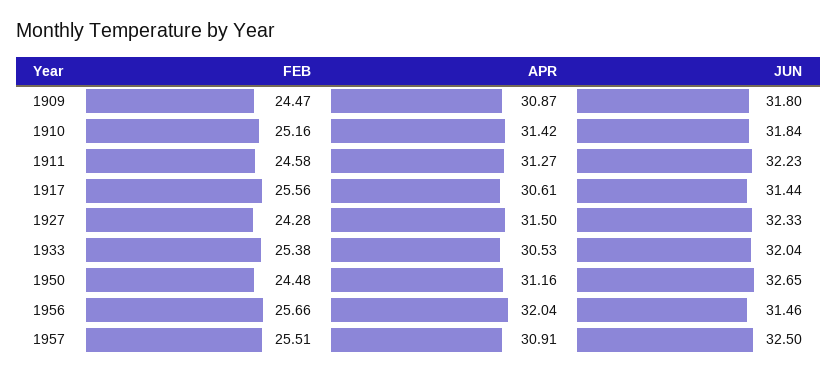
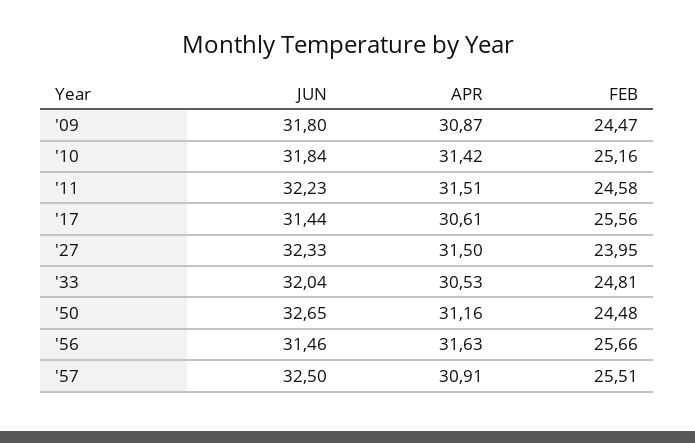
  {
    "FEB": {
      "1909": 24.47,
      "1910": 25.16,
      "1911": 24.58,
      "1917": 25.56,
-     "1927": 24.28,
+     "1927": 23.95,
-     "1933": 25.38,
+     "1933": 24.81,
      "1950": 24.48,
      "1956": 25.66,
      "1957": 25.51
    },
    "APR": {
      "1909": 30.87,
      "1910": 31.42,
-     "1911": 31.27,
+     "1911": 31.51,
      "1917": 30.61,
      "1927": 31.5,
      "1933": 30.53,
      "1950": 31.16,
-     "1956": 32.04,
+     "1956": 31.63,
      "1957": 30.91
    },
    "JUN": {
      "1909": 31.8,
      "1910": 31.84,
      "1911": 32.23,
      "1917": 31.44,
      "1927": 32.33,
      "1933": 32.04,
      "1950": 32.65,
      "1956": 31.46,
      "1957": 32.5
    }
  }

